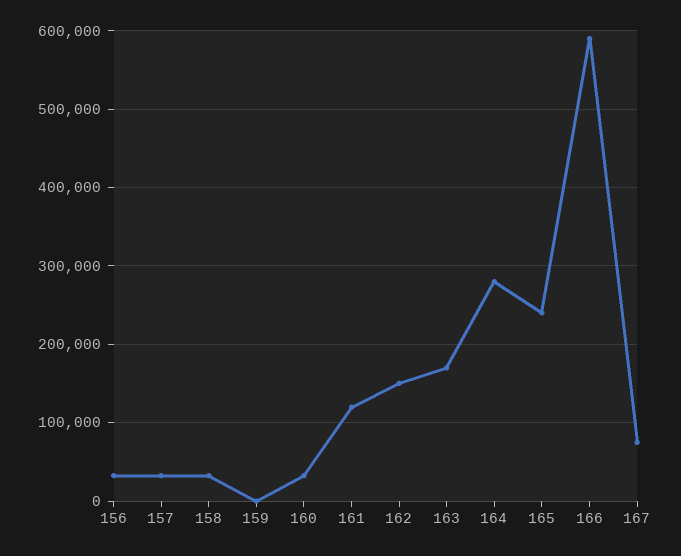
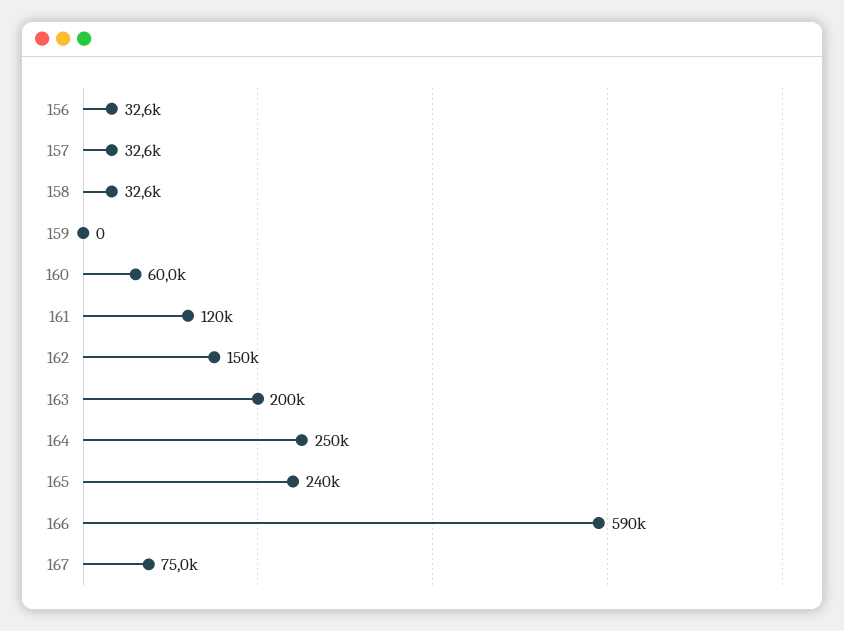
  {
    "156": 32600,
    "157": 32600,
    "158": 32600,
    "159": 0,
-   "160": 30000,
+   "160": 60000,
    "161": 120000,
    "162": 150000,
-   "163": 170000,
+   "163": 200000,
-   "164": 280000,
+   "164": 250000,
    "165": 240000,
    "166": 590000,
    "167": 75000
  }

